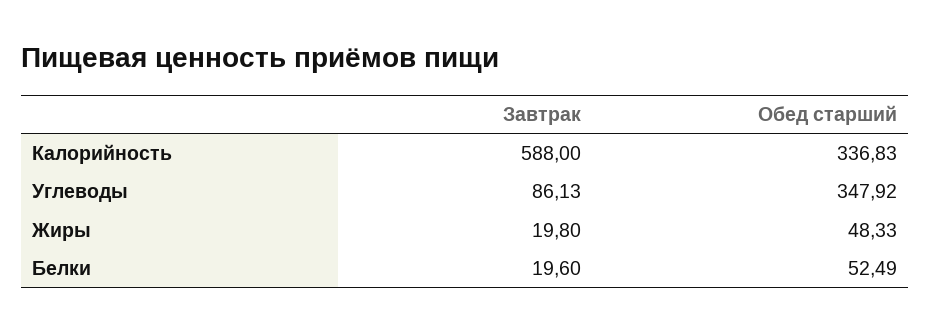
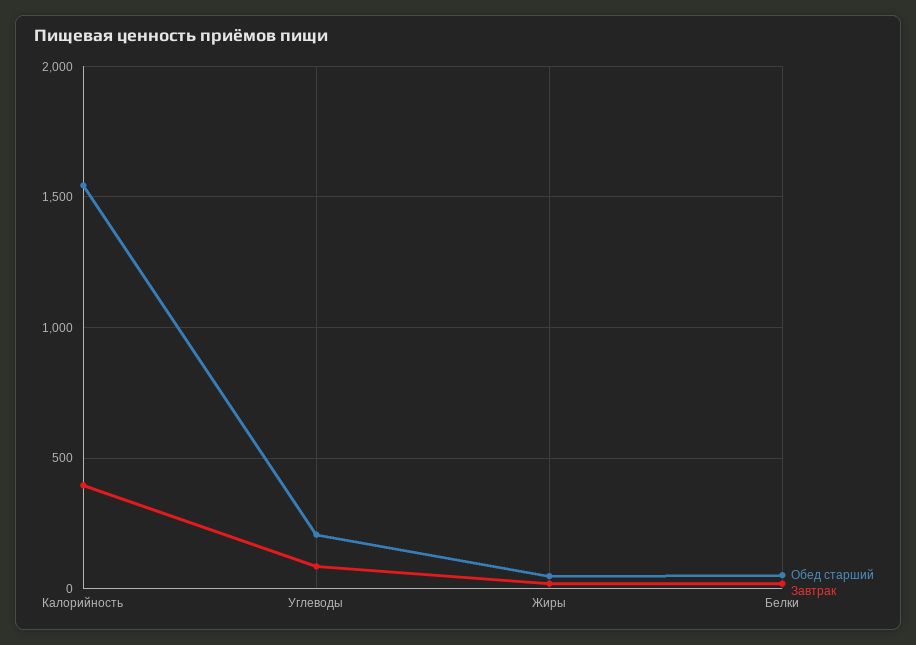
  {
    "Завтрак": {
-     "Калорийность": 588,
+     "Калорийность": 400,
      "Углеводы": 86.13,
      "Жиры": 19.8,
      "Белки": 19.6
    },
    "Обед старший": {
-     "Калорийность": 336.83,
+     "Калорийность": 1550,
-     "Углеводы": 347.92,
+     "Углеводы": 200,
      "Жиры": 48.33,
      "Белки": 52.49
    }
  }

